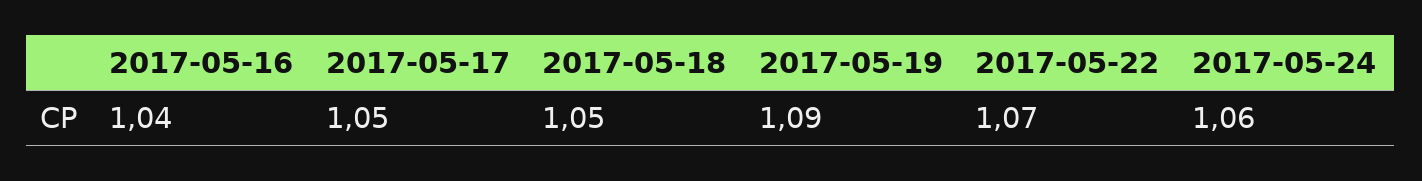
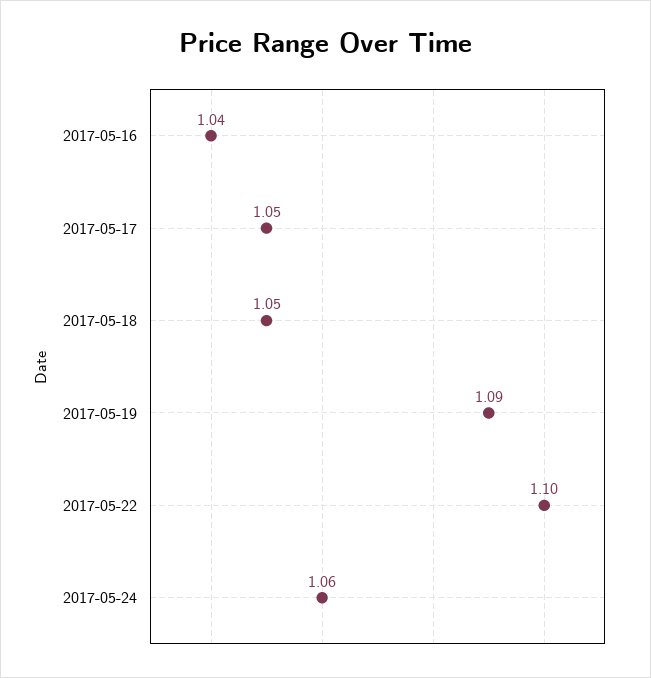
  {
    "2017-05-16": 1.04,
    "2017-05-17": 1.05,
    "2017-05-18": 1.05,
    "2017-05-19": 1.09,
-   "2017-05-22": 1.07,
+   "2017-05-22": 1.1,
    "2017-05-24": 1.06
  }

